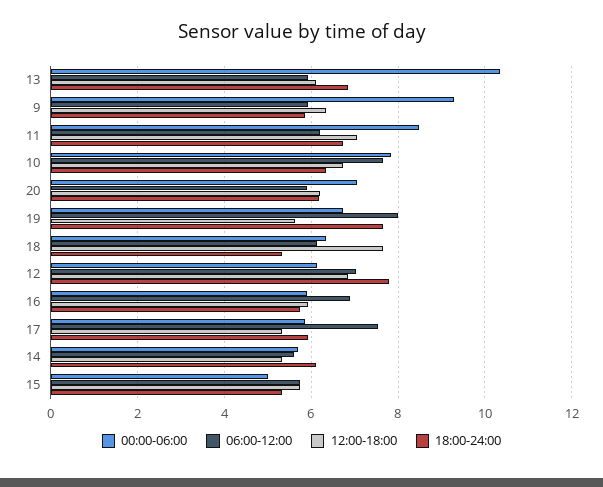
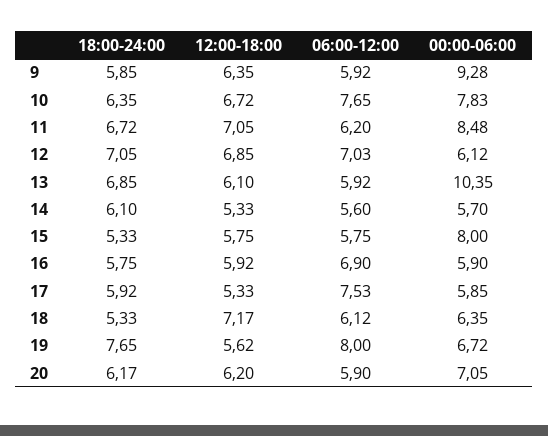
  {
    "00:00-06:00": {
      "13": 10.35,
      "9": 9.28,
      "11": 8.48,
      "10": 7.83,
      "20": 7.05,
      "19": 6.72,
      "18": 6.35,
      "12": 6.12,
      "16": 5.9,
      "17": 5.85,
      "14": 5.7,
-     "15": 5
+     "15": 8
    },
    "06:00-12:00": {
      "13": 5.92,
      "9": 5.92,
      "11": 6.2,
      "10": 7.65,
      "20": 5.9,
      "19": 8,
      "18": 6.12,
      "12": 7.03,
      "16": 6.9,
      "17": 7.53,
      "14": 5.6,
      "15": 5.75
    },
    "12:00-18:00": {
      "13": 6.1,
      "9": 6.35,
      "11": 7.05,
      "10": 6.72,
      "20": 6.2,
      "19": 5.62,
-     "18": 7.6,
+     "18": 7.17,
      "12": 6.85,
      "16": 5.92,
      "17": 5.33,
      "14": 5.33,
      "15": 5.75
    },
    "18:00-24:00": {
      "13": 6.85,
      "9": 5.85,
      "11": 6.72,
      "10": 6.35,
      "20": 6.17,
      "19": 7.65,
      "18": 5.33,
-     "12": 7.8,
+     "12": 7.05,
      "16": 5.75,
      "17": 5.92,
      "14": 6.1,
      "15": 5.33
    }
  }

